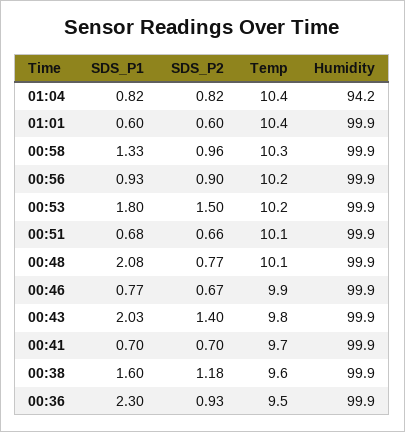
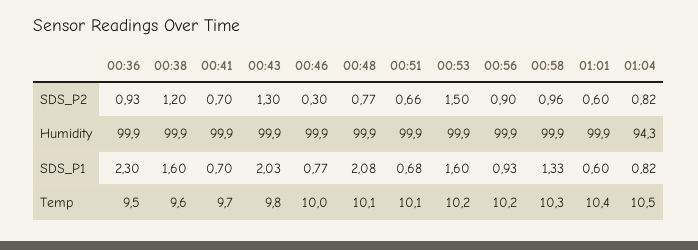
  {
    "SDS_P1": {
      "01:04": 0.82,
      "01:01": 0.6,
      "00:58": 1.33,
      "00:56": 0.93,
-     "00:53": 1.8,
+     "00:53": 1.6,
      "00:51": 0.68,
      "00:48": 2.08,
      "00:46": 0.77,
      "00:43": 2.03,
      "00:41": 0.7,
      "00:38": 1.6,
      "00:36": 2.3
    },
    "SDS_P2": {
      "01:04": 0.82,
      "01:01": 0.6,
      "00:58": 0.96,
      "00:56": 0.9,
      "00:53": 1.5,
      "00:51": 0.66,
      "00:48": 0.77,
-     "00:46": 0.67,
+     "00:46": 0.3,
-     "00:43": 1.4,
+     "00:43": 1.3,
      "00:41": 0.7,
-     "00:38": 1.18,
+     "00:38": 1.2,
      "00:36": 0.93
    },
    "Temp": {
-     "01:04": 10.4,
+     "01:04": 10.5,
      "01:01": 10.4,
      "00:58": 10.3,
      "00:56": 10.2,
      "00:53": 10.2,
      "00:51": 10.1,
      "00:48": 10.1,
-     "00:46": 9.9,
+     "00:46": 10,
      "00:43": 9.8,
      "00:41": 9.7,
      "00:38": 9.6,
      "00:36": 9.5
    },
    "Humidity": {
-     "01:04": 94.2,
+     "01:04": 94.3,
      "01:01": 99.9,
      "00:58": 99.9,
      "00:56": 99.9,
      "00:53": 99.9,
      "00:51": 99.9,
      "00:48": 99.9,
      "00:46": 99.9,
      "00:43": 99.9,
      "00:41": 99.9,
      "00:38": 99.9,
      "00:36": 99.9
    }
  }

